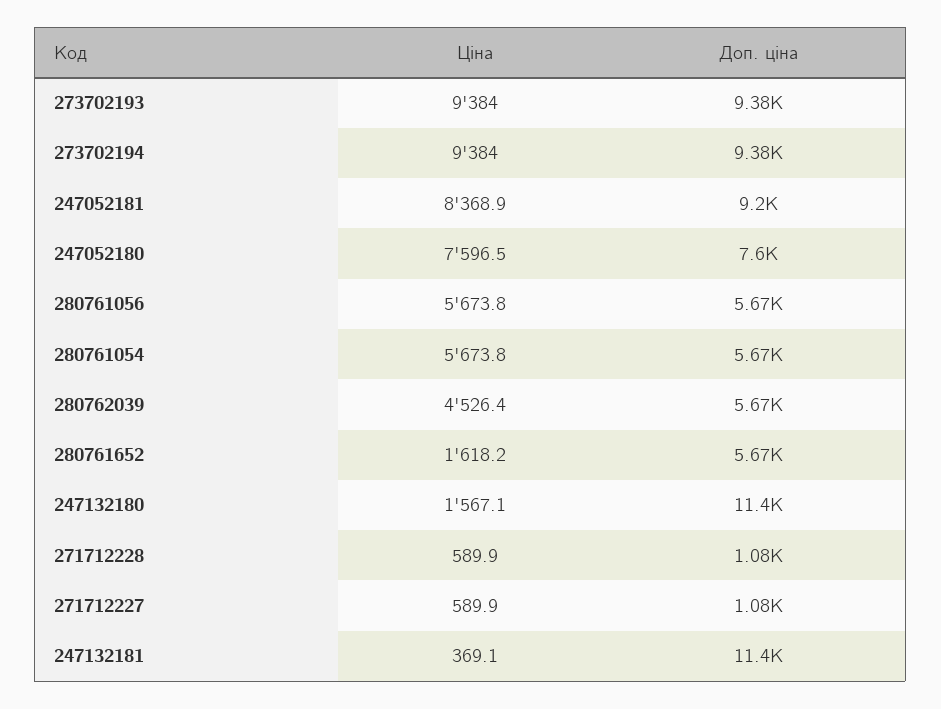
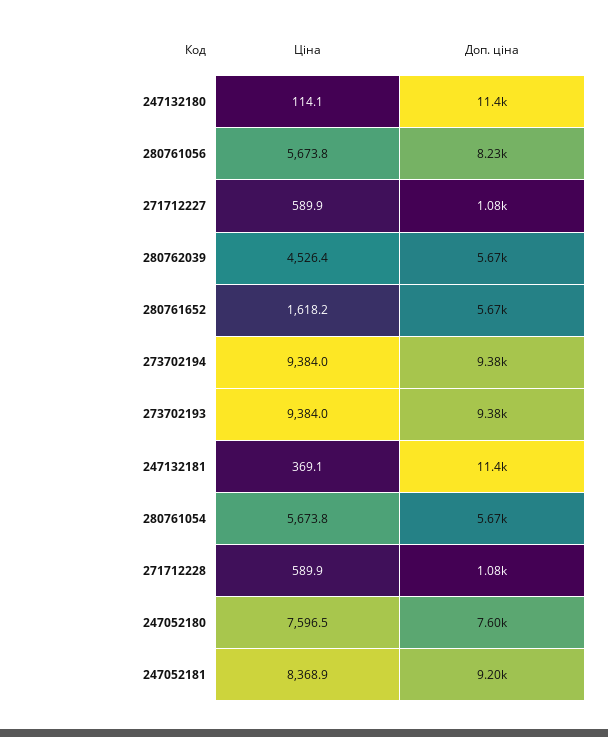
  {
    "Ціна": {
      "273702193": 9384,
      "273702194": 9384,
      "247052181": 8368.9,
      "247052180": 7596.5,
      "280761056": 5673.8,
      "280761054": 5673.8,
      "280762039": 4526.4,
      "280761652": 1618.2,
-     "247132180": 1567.1,
+     "247132180": 114.1,
      "271712228": 589.9,
      "271712227": 589.9,
      "247132181": 369.1
    },
    "Доп. ціна": {
      "273702193": 9380,
      "273702194": 9380,
      "247052181": 9200,
      "247052180": 7600,
-     "280761056": 5670,
+     "280761056": 8230,
      "280761054": 5670,
      "280762039": 5670,
      "280761652": 5670,
      "247132180": 11400,
      "271712228": 1080,
      "271712227": 1080,
      "247132181": 11400
    }
  }

